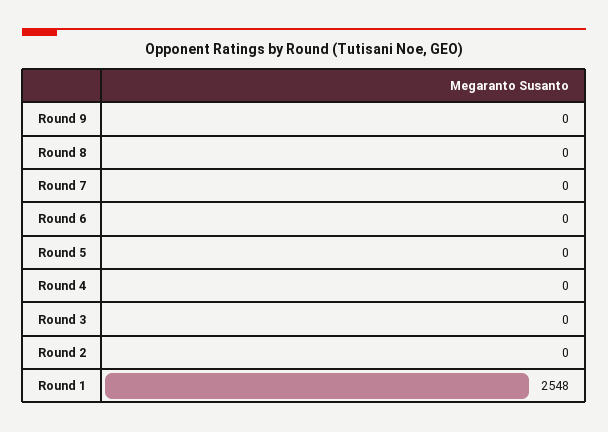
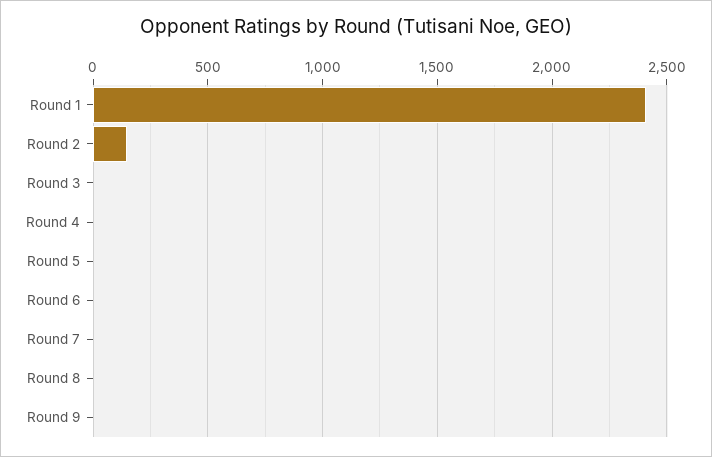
  {
    "Round 9": 0,
    "Round 8": 0,
    "Round 7": 0,
    "Round 6": 0,
    "Round 5": 0,
    "Round 4": 0,
    "Round 3": 0,
-   "Round 2": 0,
+   "Round 2": 150,
-   "Round 1": 2548
+   "Round 1": 2400
  }

